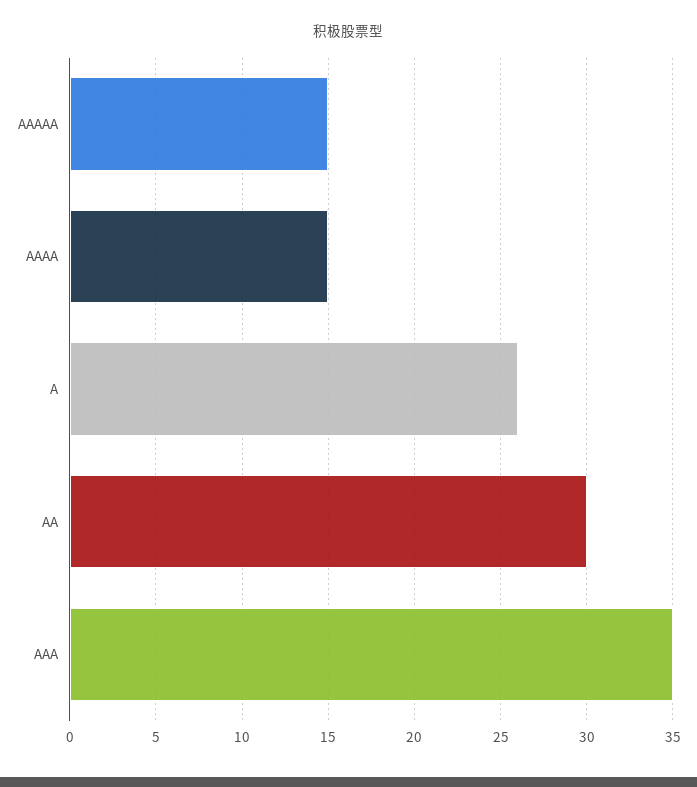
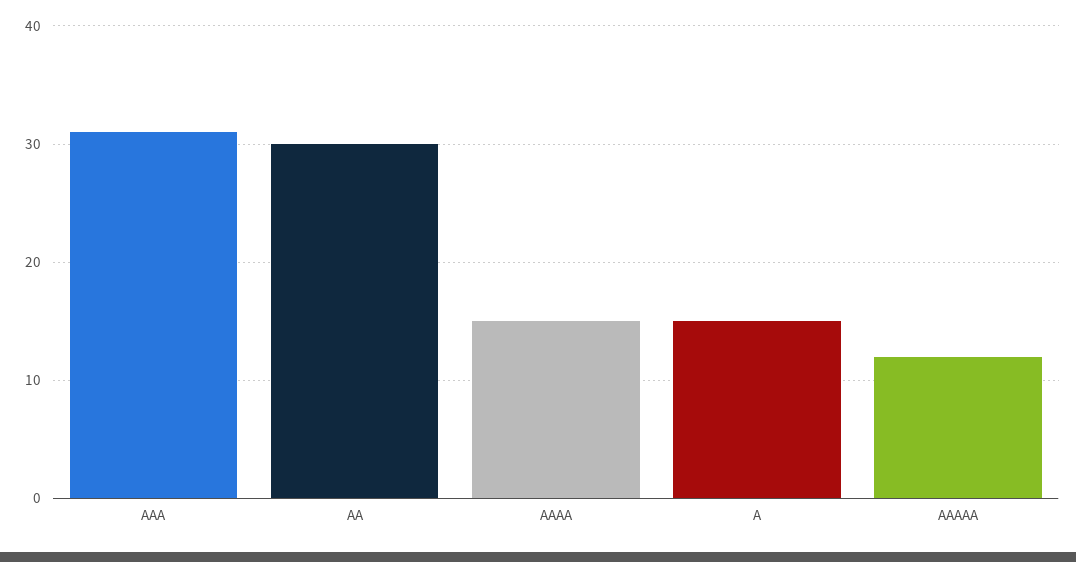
  {
-   "AAAAA": 15,
+   "AAAAA": 12,
    "AAAA": 15,
-   "A": 26,
+   "A": 15,
    "AA": 30,
-   "AAA": 35
+   "AAA": 31
  }

